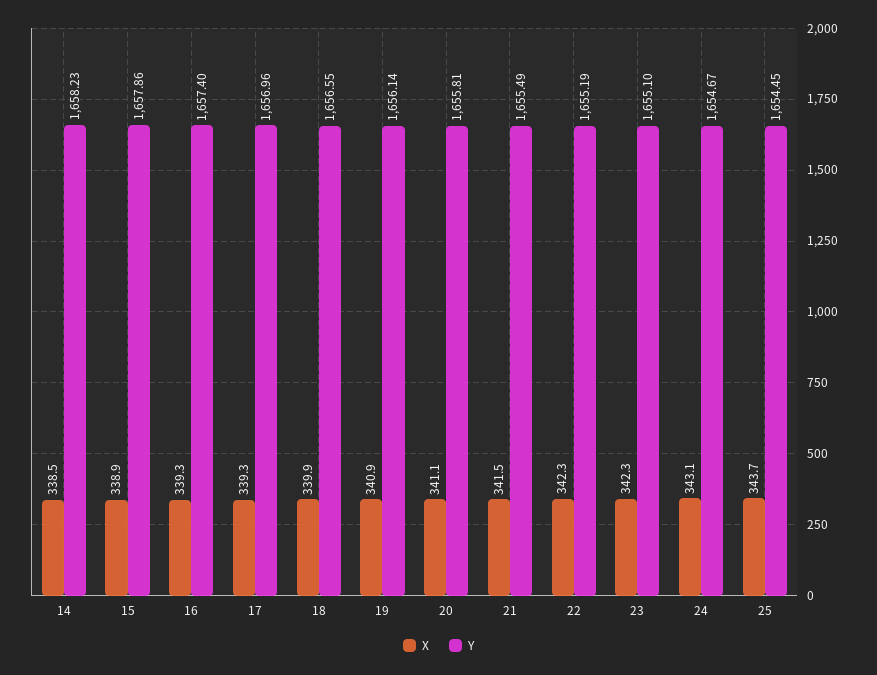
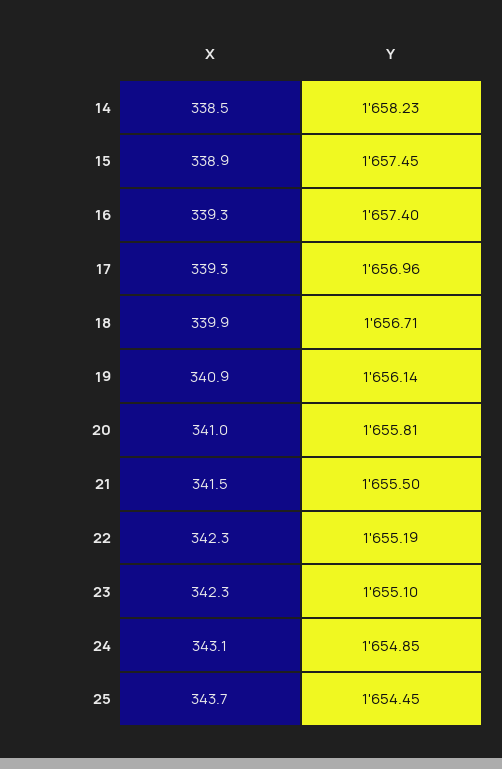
  {
    "X": {
      "14": 338.5,
      "15": 338.9,
      "16": 339.3,
      "17": 339.3,
      "18": 339.9,
      "19": 340.9,
-     "20": 341.1,
+     "20": 341,
      "21": 341.5,
      "22": 342.3,
      "23": 342.3,
      "24": 343.1,
      "25": 343.7
    },
    "Y": {
      "14": 1658.23,
-     "15": 1657.86,
+     "15": 1657.45,
      "16": 1657.4,
      "17": 1656.96,
-     "18": 1656.55,
+     "18": 1656.71,
      "19": 1656.14,
      "20": 1655.81,
-     "21": 1655.49,
+     "21": 1655.5,
      "22": 1655.19,
      "23": 1655.1,
-     "24": 1654.67,
+     "24": 1654.85,
      "25": 1654.45
    }
  }

